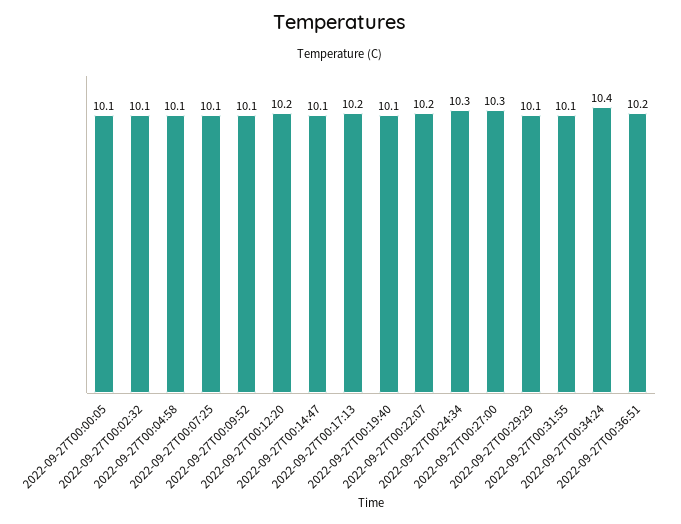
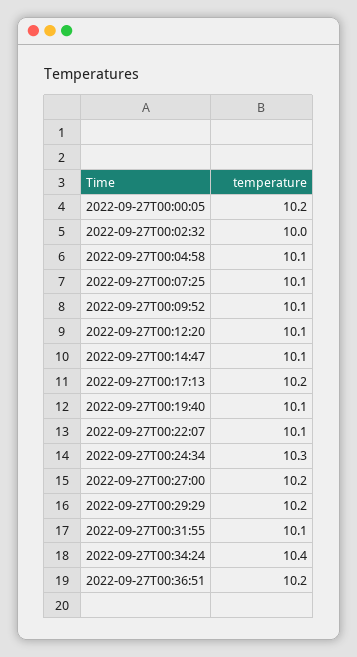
  {
-   "2022-09-27T00:00:05": 10.1,
+   "2022-09-27T00:00:05": 10.2,
-   "2022-09-27T00:02:32": 10.1,
+   "2022-09-27T00:02:32": 10,
    "2022-09-27T00:04:58": 10.1,
    "2022-09-27T00:07:25": 10.1,
    "2022-09-27T00:09:52": 10.1,
-   "2022-09-27T00:12:20": 10.2,
+   "2022-09-27T00:12:20": 10.1,
    "2022-09-27T00:14:47": 10.1,
    "2022-09-27T00:17:13": 10.2,
    "2022-09-27T00:19:40": 10.1,
-   "2022-09-27T00:22:07": 10.2,
+   "2022-09-27T00:22:07": 10.1,
    "2022-09-27T00:24:34": 10.3,
-   "2022-09-27T00:27:00": 10.3,
+   "2022-09-27T00:27:00": 10.2,
-   "2022-09-27T00:29:29": 10.1,
+   "2022-09-27T00:29:29": 10.2,
    "2022-09-27T00:31:55": 10.1,
    "2022-09-27T00:34:24": 10.4,
    "2022-09-27T00:36:51": 10.2
  }

